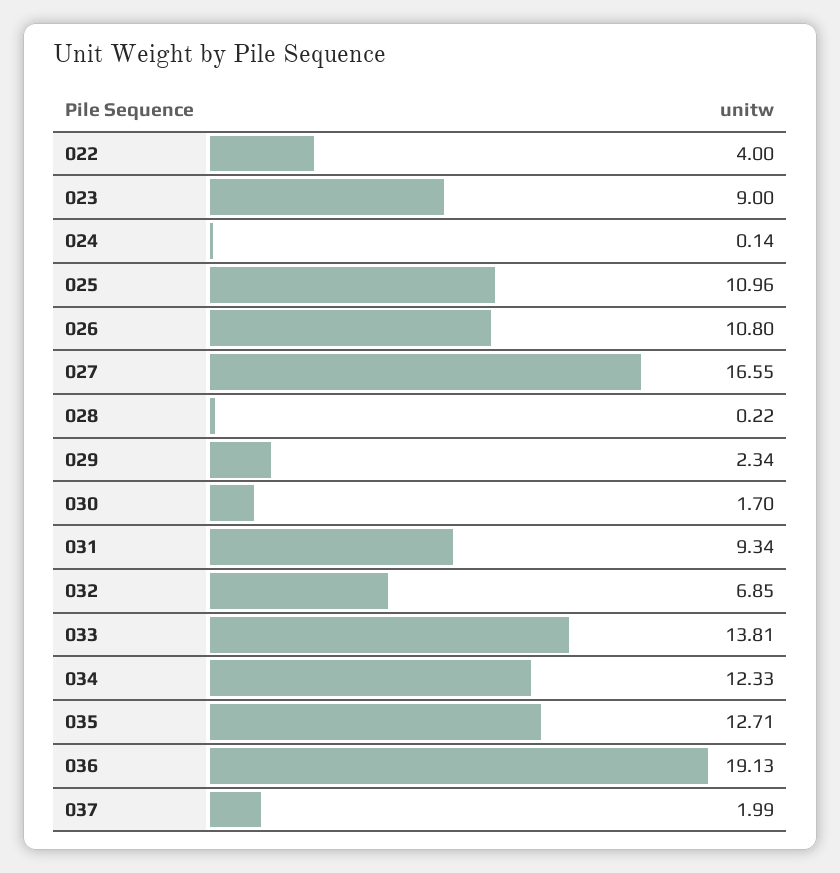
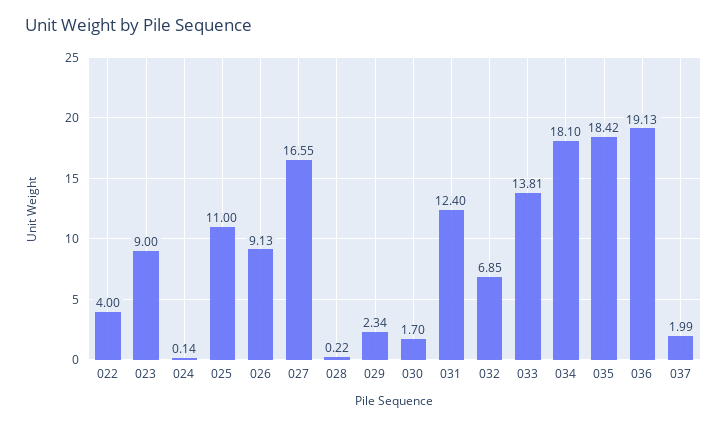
  {
    "022": 4,
    "023": 9,
    "024": 0.14,
-   "025": 10.96,
+   "025": 11,
-   "026": 10.8,
+   "026": 9.13,
    "027": 16.55,
    "028": 0.22,
    "029": 2.34,
    "030": 1.7,
-   "031": 9.34,
+   "031": 12.4,
    "032": 6.85,
    "033": 13.81,
-   "034": 12.33,
+   "034": 18.1,
-   "035": 12.71,
+   "035": 18.42,
    "036": 19.13,
    "037": 1.99
  }

